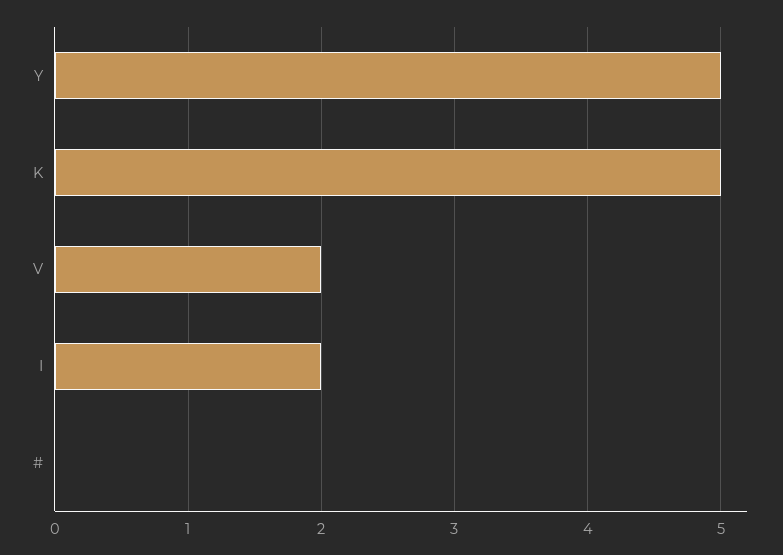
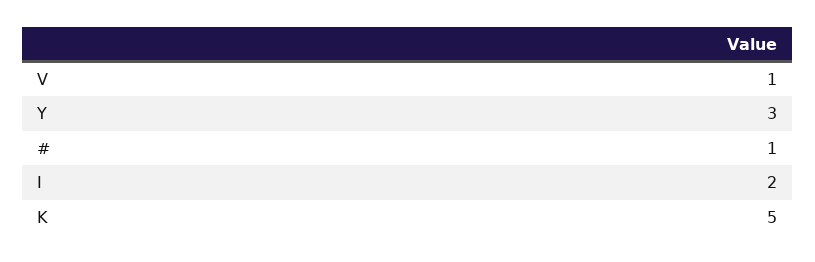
  {
-   "Y": 5,
+   "Y": 3,
    "K": 5,
-   "V": 2,
+   "V": 1,
    "I": 2,
-   "#": 0
+   "#": 1
  }

